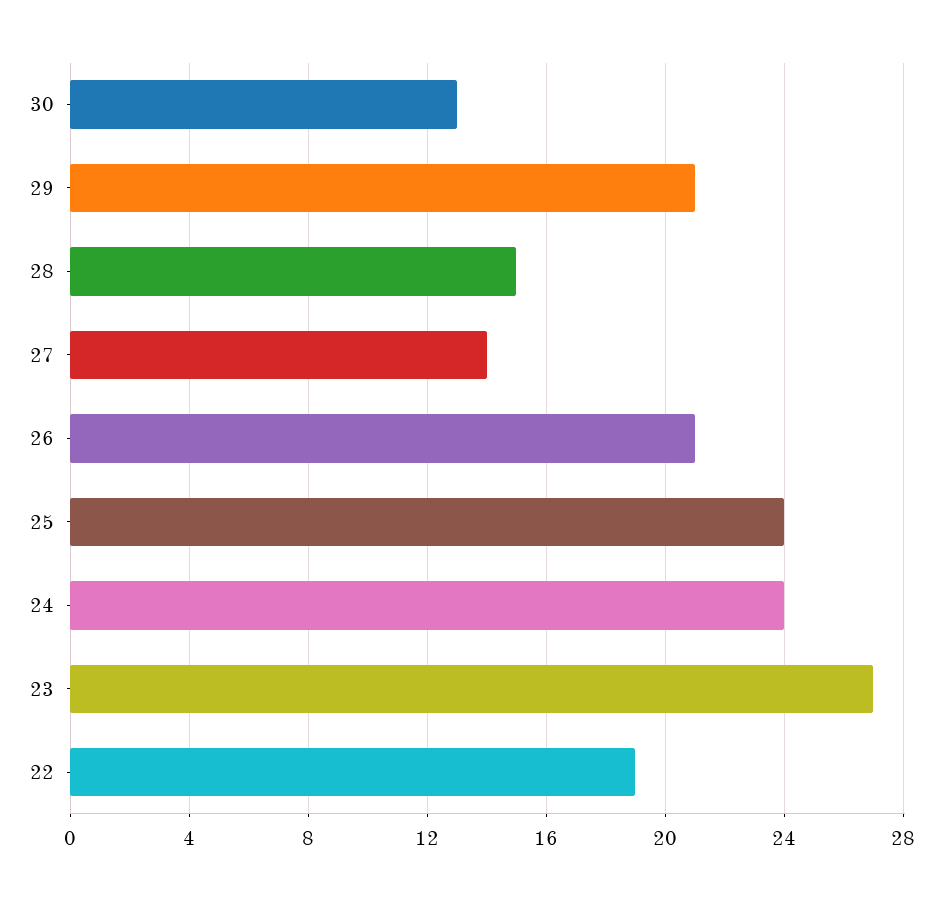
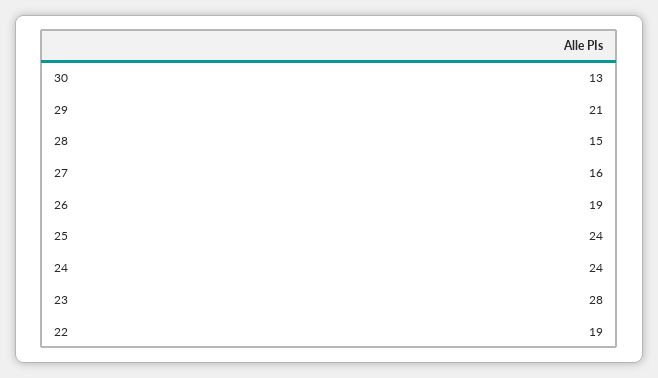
  {
    "30": 13,
    "29": 21,
    "28": 15,
-   "27": 14,
+   "27": 16,
-   "26": 21,
+   "26": 19,
    "25": 24,
    "24": 24,
-   "23": 27,
+   "23": 28,
    "22": 19
  }

